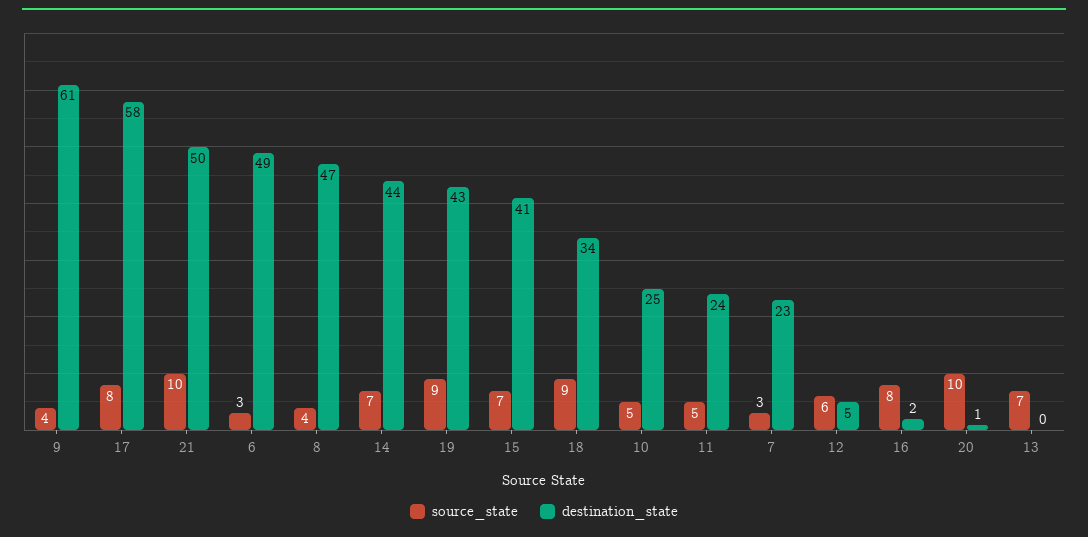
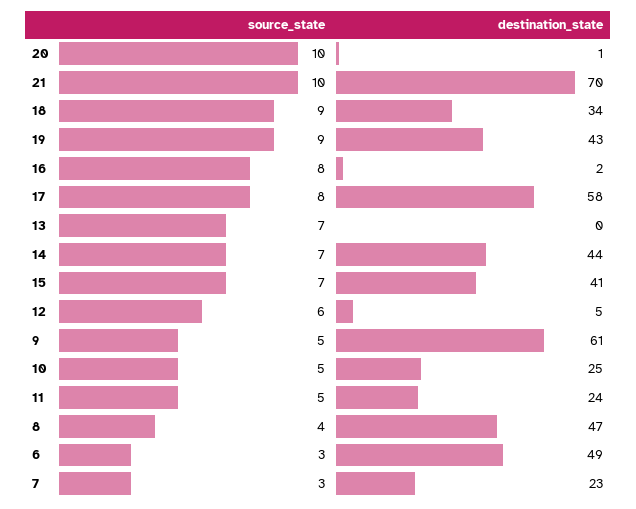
  {
    "source_state": {
-     "9": 4,
+     "9": 5,
      "17": 8,
      "21": 10,
      "6": 3,
      "8": 4,
      "14": 7,
      "19": 9,
      "15": 7,
      "18": 9,
      "10": 5,
      "11": 5,
      "7": 3,
      "12": 6,
      "16": 8,
      "20": 10,
      "13": 7
    },
    "destination_state": {
      "9": 61,
      "17": 58,
-     "21": 50,
+     "21": 70,
      "6": 49,
      "8": 47,
      "14": 44,
      "19": 43,
      "15": 41,
      "18": 34,
      "10": 25,
      "11": 24,
      "7": 23,
      "12": 5,
      "16": 2,
      "20": 1,
      "13": 0
    }
  }

